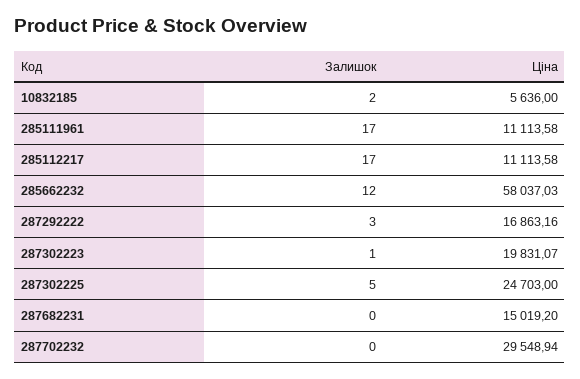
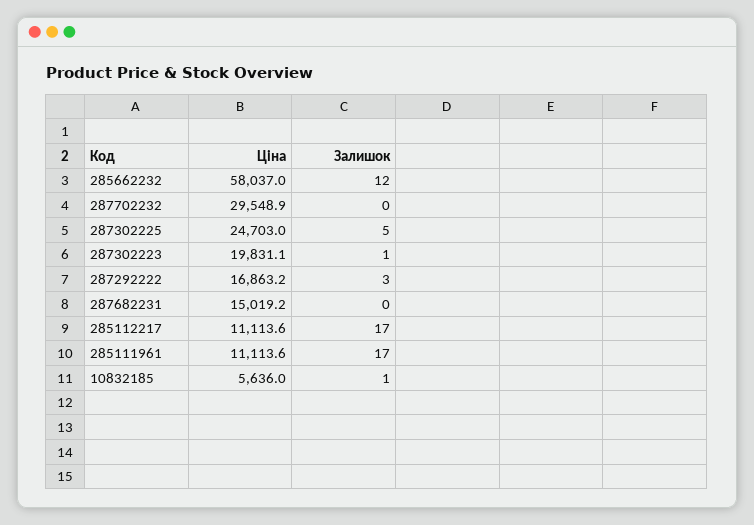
  {
    "Залишок": {
-     "10832185": 2,
+     "10832185": 1,
      "285111961": 17,
      "285112217": 17,
      "285662232": 12,
      "287292222": 3,
      "287302223": 1,
      "287302225": 5,
      "287682231": 0,
      "287702232": 0
    },
    "Ціна": {
      "10832185": 5636,
      "285111961": 11113.58,
      "285112217": 11113.58,
      "285662232": 58037.03,
      "287292222": 16863.16,
      "287302223": 19831.07,
      "287302225": 24703,
      "287682231": 15019.2,
      "287702232": 29548.94
    }
  }

